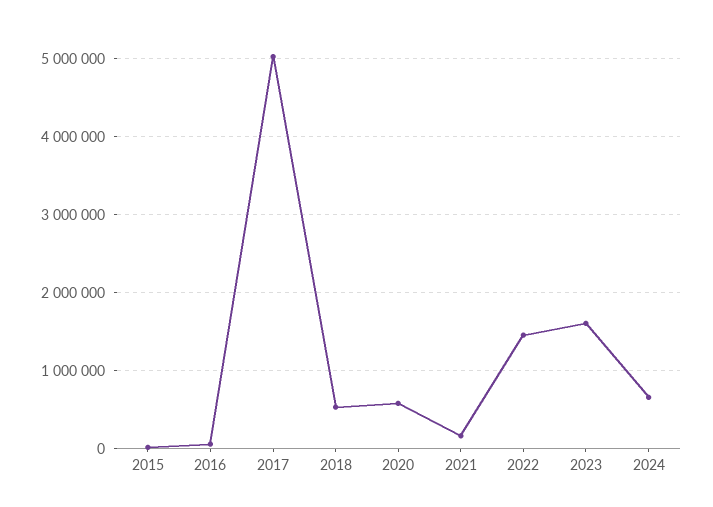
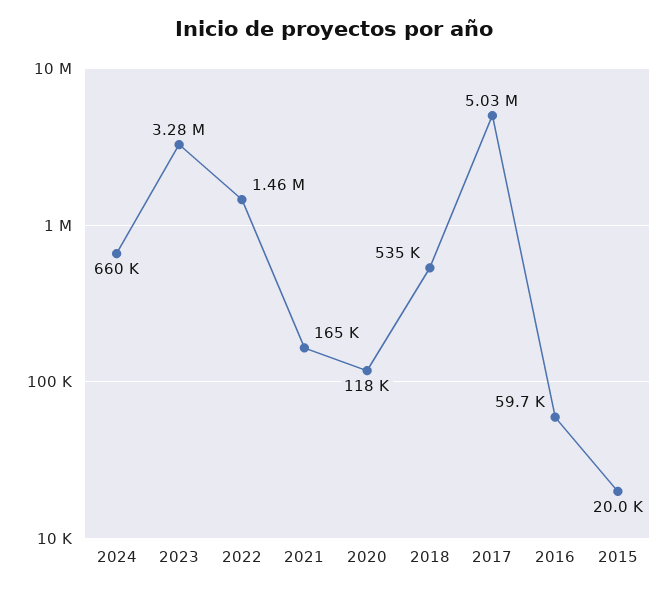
  {
    "2015": 20000,
    "2016": 59700,
    "2017": 5030000,
    "2018": 535000,
-   "2020": 600000,
+   "2020": 118000,
    "2021": 165000,
    "2022": 1460000,
-   "2023": 1600000,
+   "2023": 3280000,
    "2024": 660000
  }

